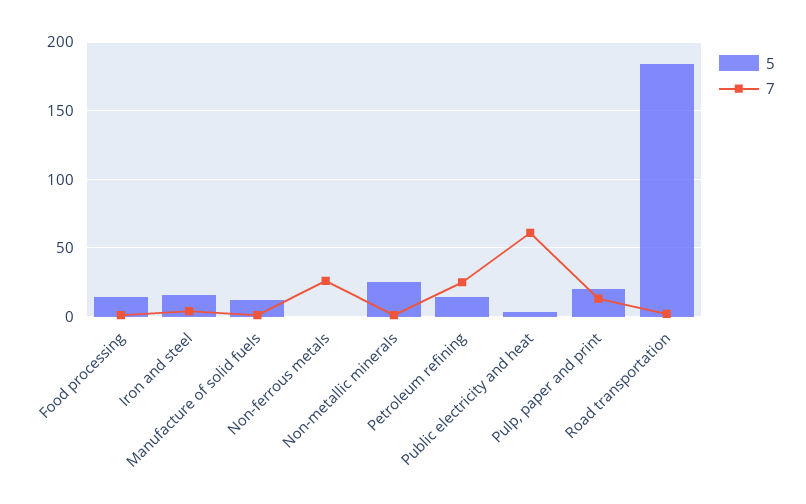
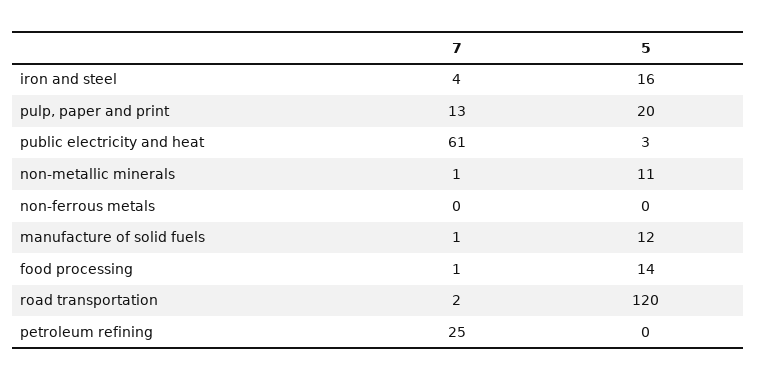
  {
    "5": {
      "Food processing": 14,
      "Iron and steel": 16,
      "Manufacture of solid fuels": 12,
      "Non-ferrous metals": 0,
-     "Non-metallic minerals": 25,
+     "Non-metallic minerals": 11,
-     "Petroleum refining": 15,
+     "Petroleum refining": 0,
      "Public electricity and heat": 3,
      "Pulp, paper and print": 20,
-     "Road transportation": 185
+     "Road transportation": 120
    },
    "7": {
      "Food processing": 1,
      "Iron and steel": 4,
      "Manufacture of solid fuels": 1,
-     "Non-ferrous metals": 25,
+     "Non-ferrous metals": 0,
      "Non-metallic minerals": 1,
      "Petroleum refining": 25,
      "Public electricity and heat": 61,
      "Pulp, paper and print": 13,
      "Road transportation": 2
    }
  }

